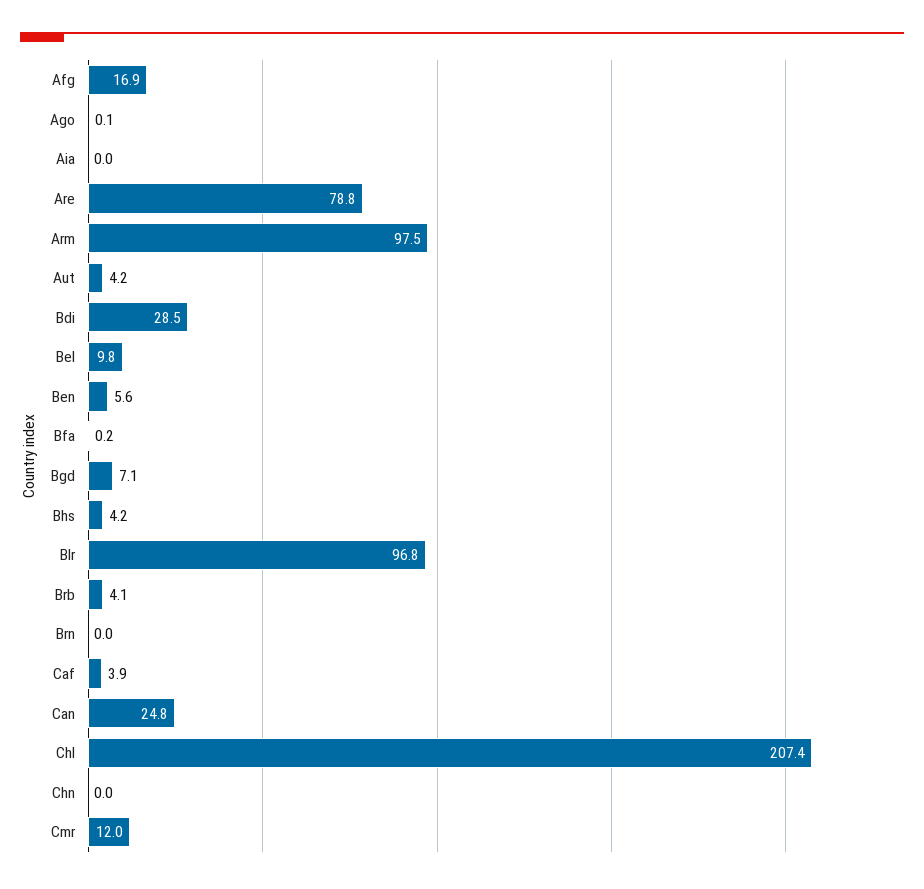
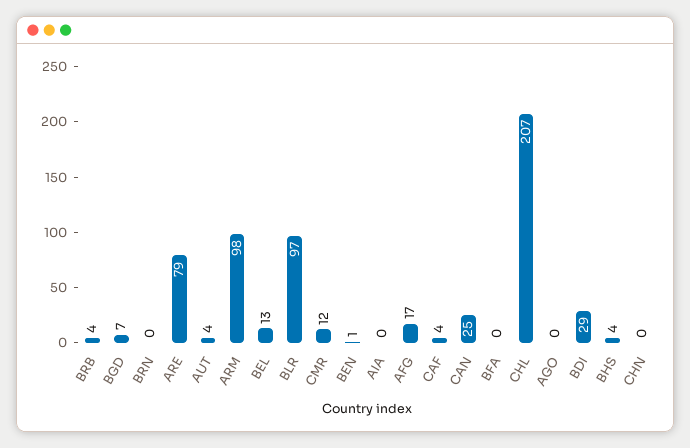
  {
    "Afg": 16.9,
    "Ago": 0.1,
    "Aia": 0,
    "Are": 78.8,
    "Arm": 97.5,
    "Aut": 4.2,
    "Bdi": 28.5,
-   "Bel": 9.8,
+   "Bel": 13,
-   "Ben": 5.6,
+   "Ben": 1,
    "Bfa": 0.2,
    "Bgd": 7.1,
    "Bhs": 4.2,
    "Blr": 96.8,
    "Brb": 4.1,
    "Brn": 0,
    "Caf": 3.9,
    "Can": 24.8,
    "Chl": 207.4,
    "Chn": 0,
    "Cmr": 12
  }

